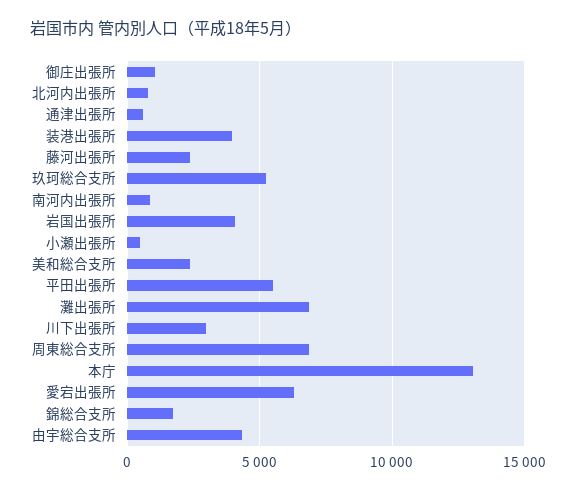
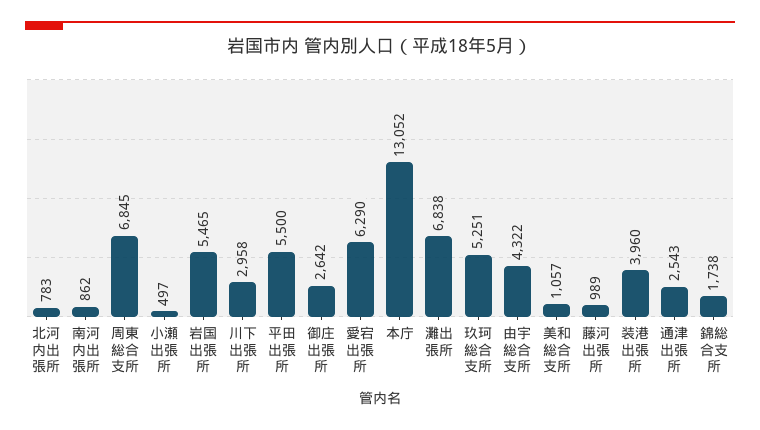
  {
-   "御庄出張所": 1000,
+   "御庄出張所": 2642,
    "北河内出張所": 783,
-   "通津出張所": 500,
+   "通津出張所": 2543,
    "装港出張所": 3960,
-   "藤河出張所": 2500,
+   "藤河出張所": 989,
    "玖珂総合支所": 5251,
    "南河内出張所": 862,
-   "岩国出張所": 4000,
+   "岩国出張所": 5465,
    "小瀬出張所": 497,
-   "美和総合支所": 2500,
+   "美和総合支所": 1057,
    "平田出張所": 5500,
    "灘出張所": 6838,
    "川下出張所": 2958,
    "周東総合支所": 6845,
    "本庁": 13052,
    "愛宕出張所": 6290,
    "錦総合支所": 1738,
    "由宇総合支所": 4322
  }

